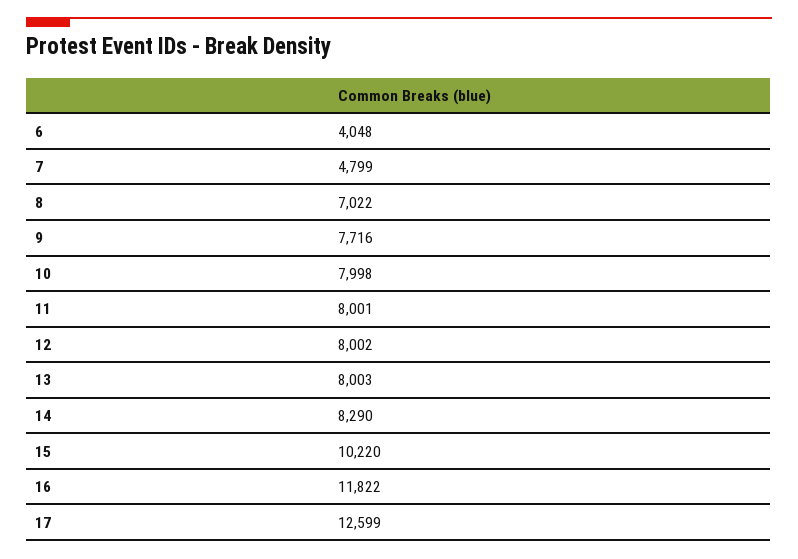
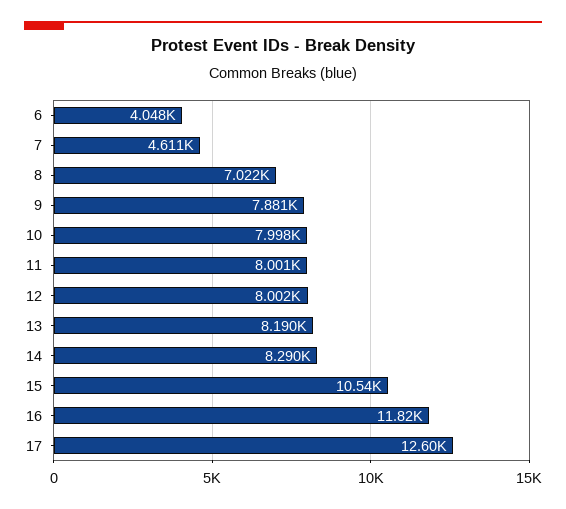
  {
    "6": 4048,
-   "7": 4799,
+   "7": 4611,
    "8": 7022,
-   "9": 7716,
+   "9": 7881,
    "10": 7998,
    "11": 8001,
    "12": 8002,
-   "13": 8003,
+   "13": 8190,
    "14": 8290,
-   "15": 10220,
+   "15": 10540,
    "16": 11822,
    "17": 12599
  }

